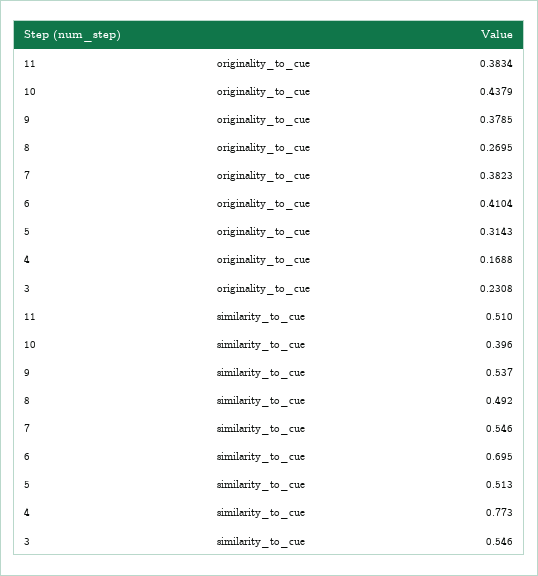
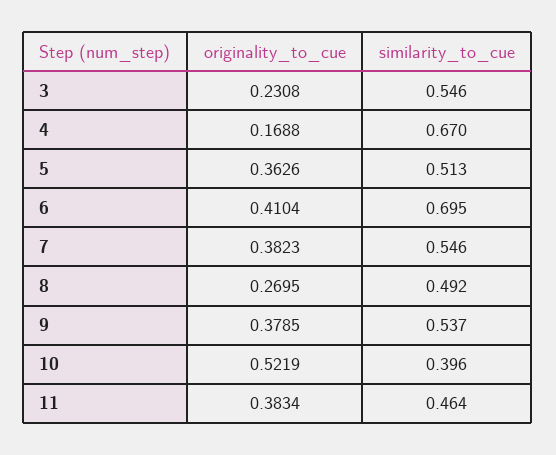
  {
    "11": {
      "originality_to_cue": 0.3834,
-     "similarity_to_cue": 0.51
+     "similarity_to_cue": 0.464
    },
    "10": {
-     "originality_to_cue": 0.4379,
+     "originality_to_cue": 0.5219,
      "similarity_to_cue": 0.396
    },
    "9": {
      "originality_to_cue": 0.3785,
      "similarity_to_cue": 0.537
    },
    "8": {
      "originality_to_cue": 0.2695,
      "similarity_to_cue": 0.492
    },
    "7": {
      "originality_to_cue": 0.3823,
      "similarity_to_cue": 0.546
    },
    "6": {
      "originality_to_cue": 0.4104,
      "similarity_to_cue": 0.695
    },
    "5": {
-     "originality_to_cue": 0.3143,
+     "originality_to_cue": 0.3626,
      "similarity_to_cue": 0.513
    },
    "4": {
      "originality_to_cue": 0.1688,
-     "similarity_to_cue": 0.773
+     "similarity_to_cue": 0.67
    },
    "3": {
      "originality_to_cue": 0.2308,
      "similarity_to_cue": 0.546
    }
  }

